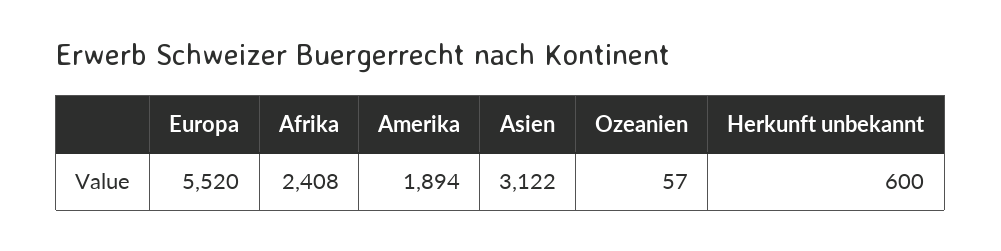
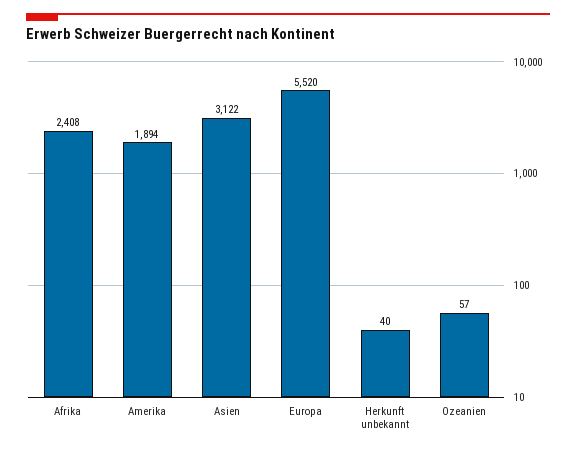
  {
    "Europa": 5520,
    "Afrika": 2408,
    "Amerika": 1894,
    "Asien": 3122,
    "Ozeanien": 57,
-   "Herkunft unbekannt": 600
+   "Herkunft unbekannt": 40
  }

